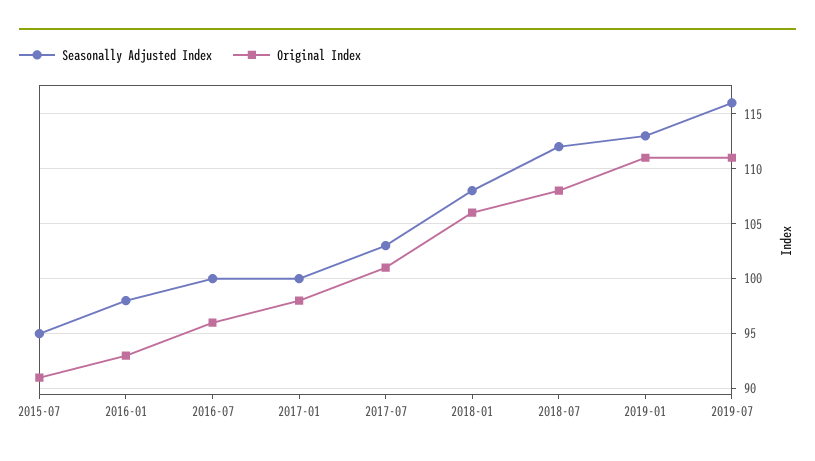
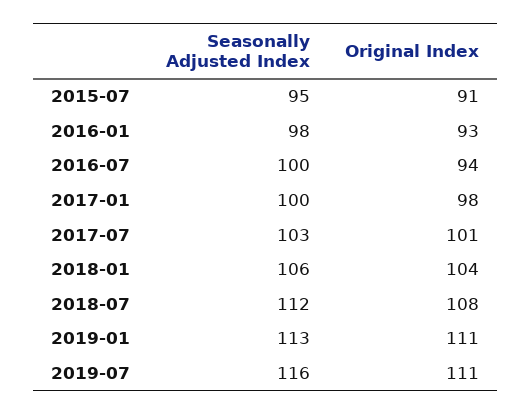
  {
    "Seasonally Adjusted Index": {
      "2015-07": 95,
      "2016-01": 98,
      "2016-07": 100,
      "2017-01": 100,
      "2017-07": 103,
-     "2018-01": 108,
+     "2018-01": 106,
      "2018-07": 112,
      "2019-01": 113,
      "2019-07": 116
    },
    "Original Index": {
      "2015-07": 91,
      "2016-01": 93,
-     "2016-07": 96,
+     "2016-07": 94,
      "2017-01": 98,
      "2017-07": 101,
-     "2018-01": 106,
+     "2018-01": 104,
      "2018-07": 108,
      "2019-01": 111,
      "2019-07": 111
    }
  }

